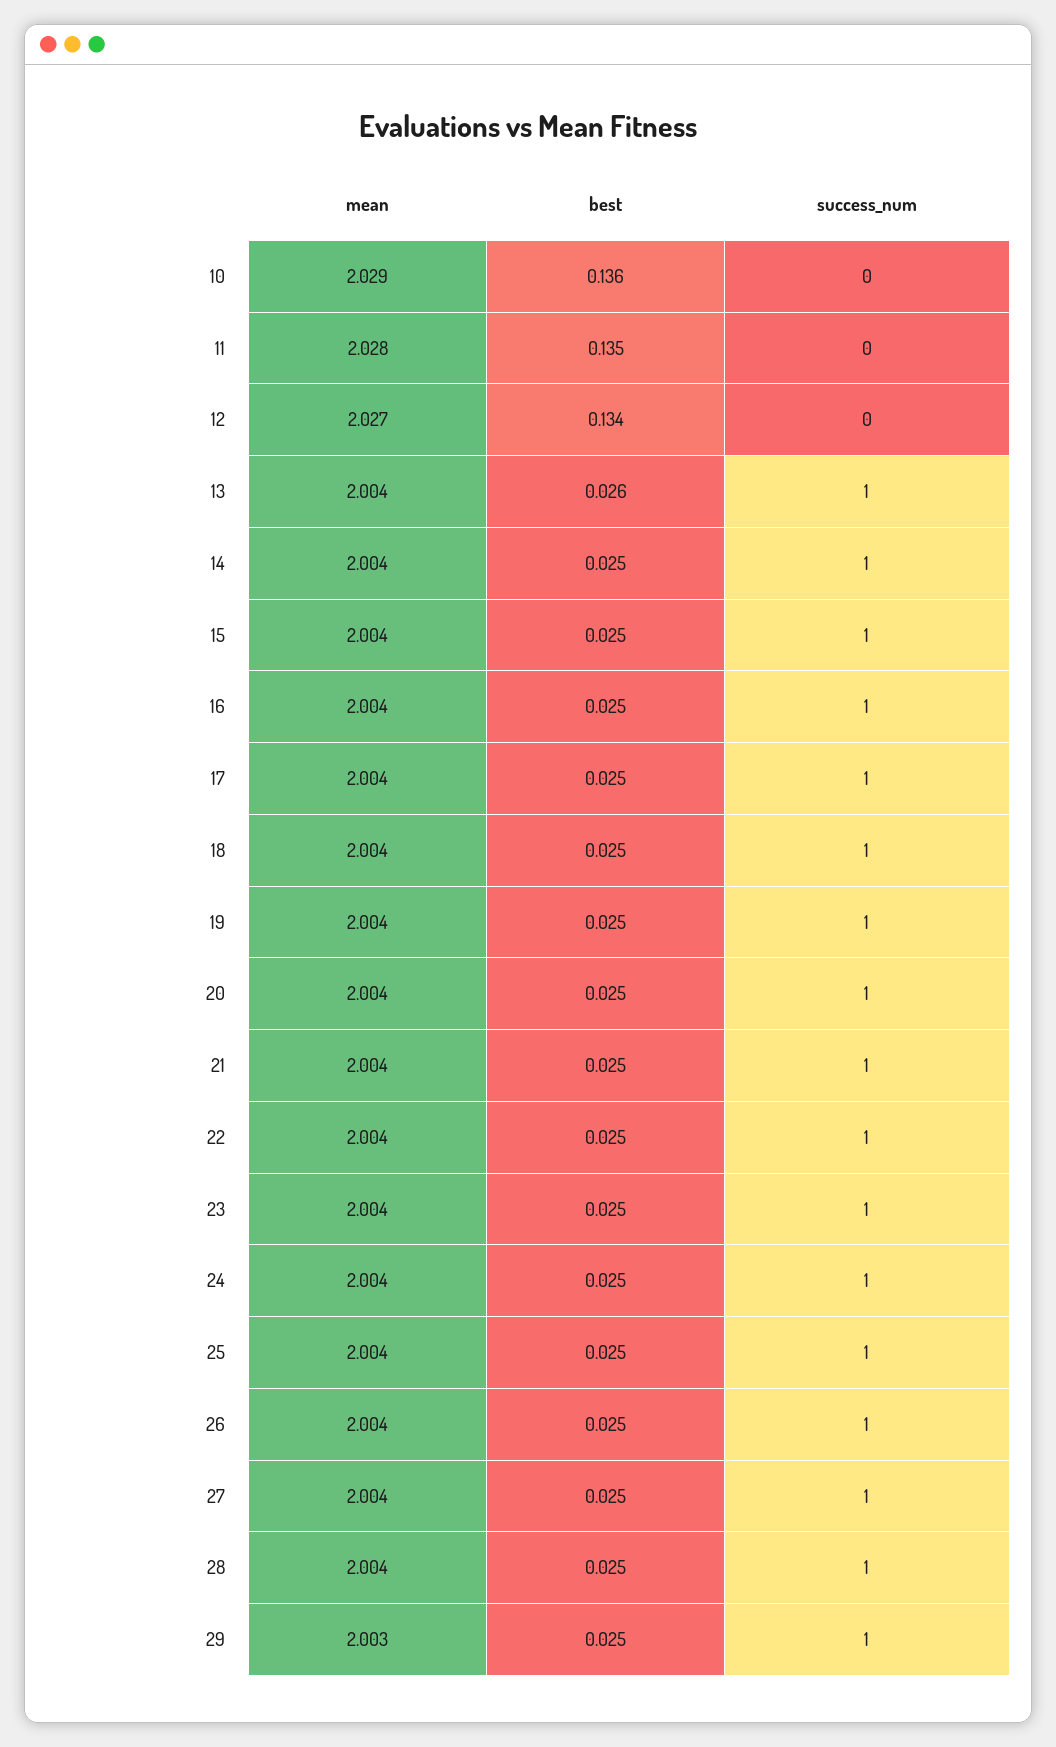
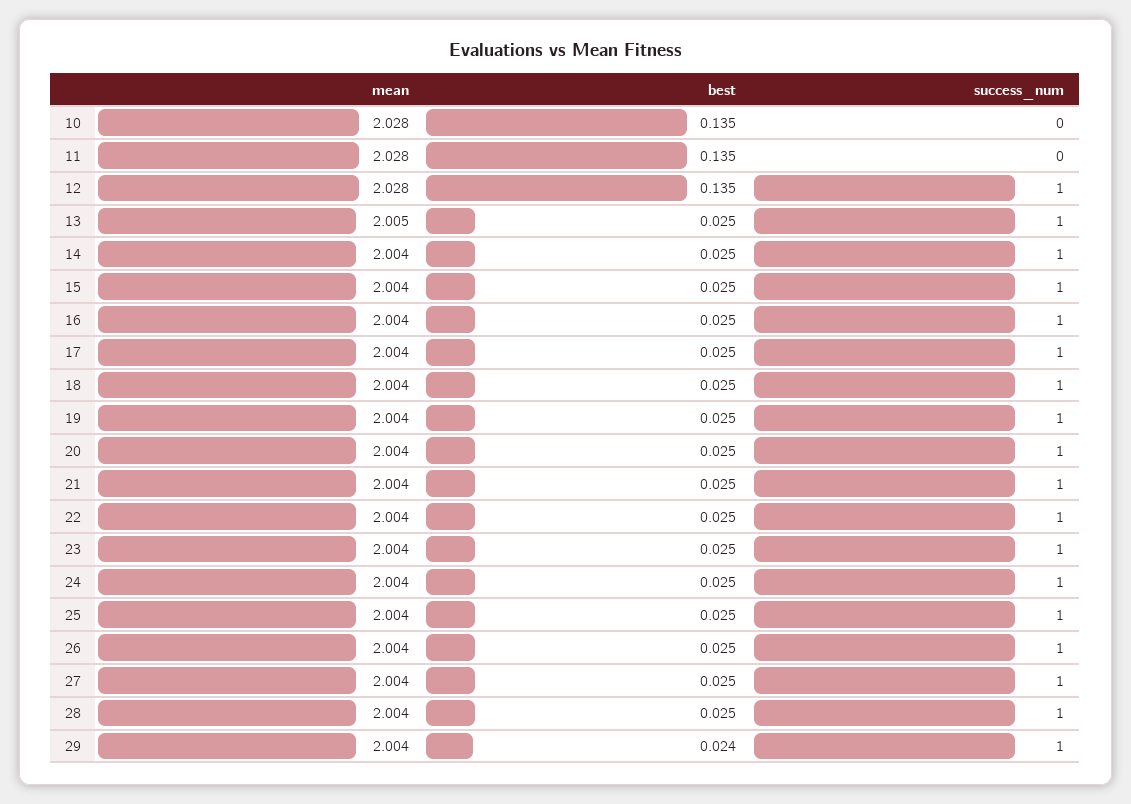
  {
    "mean": {
-     "10": 2.029,
+     "10": 2.028,
      "11": 2.028,
-     "12": 2.027,
+     "12": 2.028,
-     "13": 2.004,
+     "13": 2.005,
      "14": 2.004,
      "15": 2.004,
      "16": 2.004,
      "17": 2.004,
      "18": 2.004,
      "19": 2.004,
      "20": 2.004,
      "21": 2.004,
      "22": 2.004,
      "23": 2.004,
      "24": 2.004,
      "25": 2.004,
      "26": 2.004,
      "27": 2.004,
      "28": 2.004,
-     "29": 2.003
+     "29": 2.004
    },
    "best": {
-     "10": 0.136,
+     "10": 0.135,
      "11": 0.135,
-     "12": 0.134,
+     "12": 0.135,
-     "13": 0.026,
+     "13": 0.025,
      "14": 0.025,
      "15": 0.025,
      "16": 0.025,
      "17": 0.025,
      "18": 0.025,
      "19": 0.025,
      "20": 0.025,
      "21": 0.025,
      "22": 0.025,
      "23": 0.025,
      "24": 0.025,
      "25": 0.025,
      "26": 0.025,
      "27": 0.025,
      "28": 0.025,
-     "29": 0.025
+     "29": 0.024
    },
    "success_num": {
      "10": 0,
      "11": 0,
-     "12": 0,
+     "12": 1,
      "13": 1,
      "14": 1,
      "15": 1,
      "16": 1,
      "17": 1,
      "18": 1,
      "19": 1,
      "20": 1,
      "21": 1,
      "22": 1,
      "23": 1,
      "24": 1,
      "25": 1,
      "26": 1,
      "27": 1,
      "28": 1,
      "29": 1
    }
  }

